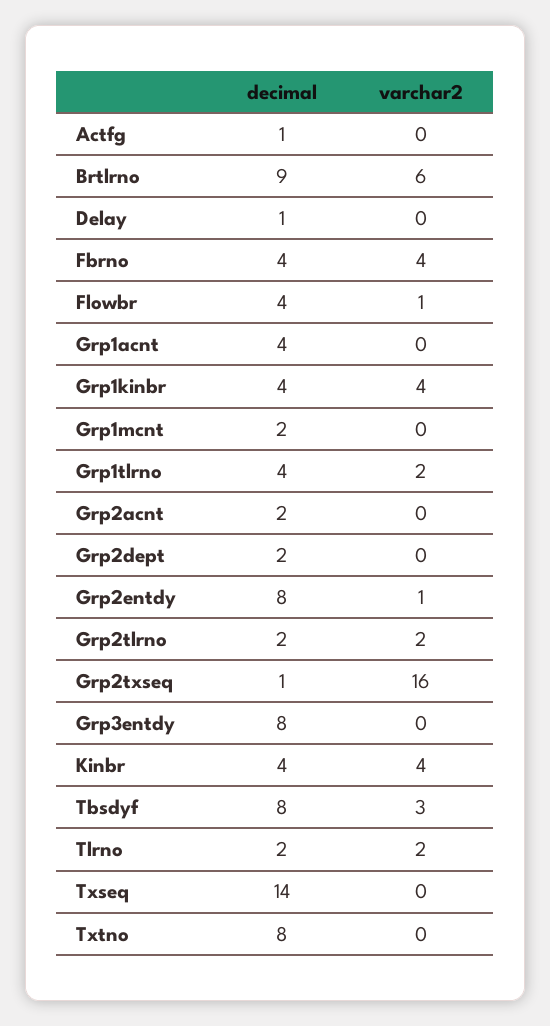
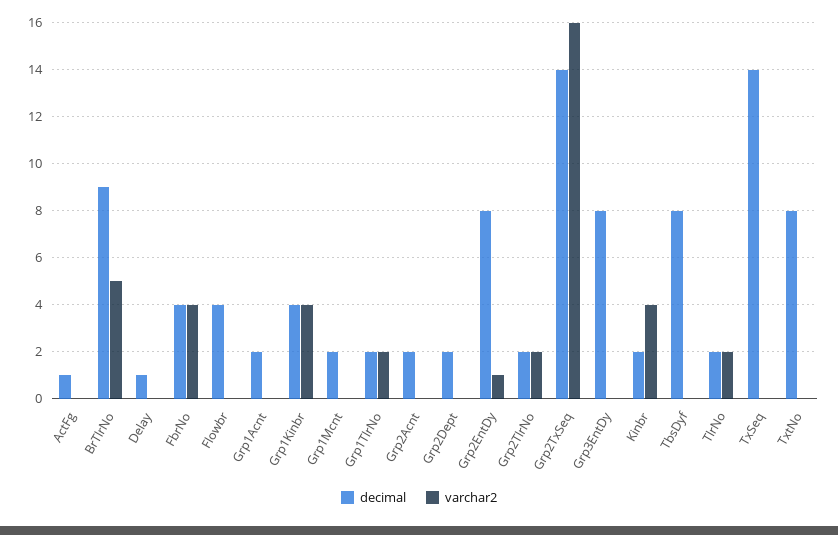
  {
    "decimal": {
      "Actfg": 1,
      "Brtlrno": 9,
      "Delay": 1,
      "Fbrno": 4,
      "Flowbr": 4,
-     "Grp1acnt": 4,
+     "Grp1acnt": 2,
      "Grp1kinbr": 4,
      "Grp1mcnt": 2,
-     "Grp1tlrno": 4,
+     "Grp1tlrno": 2,
      "Grp2acnt": 2,
      "Grp2dept": 2,
      "Grp2entdy": 8,
      "Grp2tlrno": 2,
-     "Grp2txseq": 1,
+     "Grp2txseq": 14,
      "Grp3entdy": 8,
-     "Kinbr": 4,
+     "Kinbr": 2,
      "Tbsdyf": 8,
      "Tlrno": 2,
      "Txseq": 14,
      "Txtno": 8
    },
    "varchar2": {
      "Actfg": 0,
-     "Brtlrno": 6,
+     "Brtlrno": 5,
      "Delay": 0,
      "Fbrno": 4,
-     "Flowbr": 1,
+     "Flowbr": 0,
      "Grp1acnt": 0,
      "Grp1kinbr": 4,
      "Grp1mcnt": 0,
      "Grp1tlrno": 2,
      "Grp2acnt": 0,
      "Grp2dept": 0,
      "Grp2entdy": 1,
      "Grp2tlrno": 2,
      "Grp2txseq": 16,
      "Grp3entdy": 0,
      "Kinbr": 4,
-     "Tbsdyf": 3,
+     "Tbsdyf": 0,
      "Tlrno": 2,
      "Txseq": 0,
      "Txtno": 0
    }
  }

